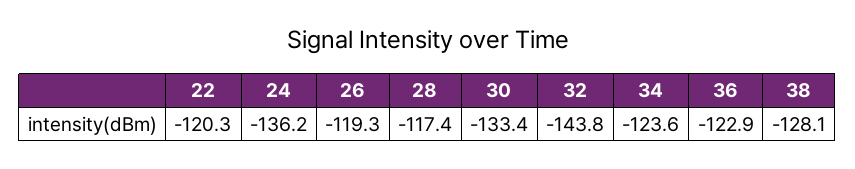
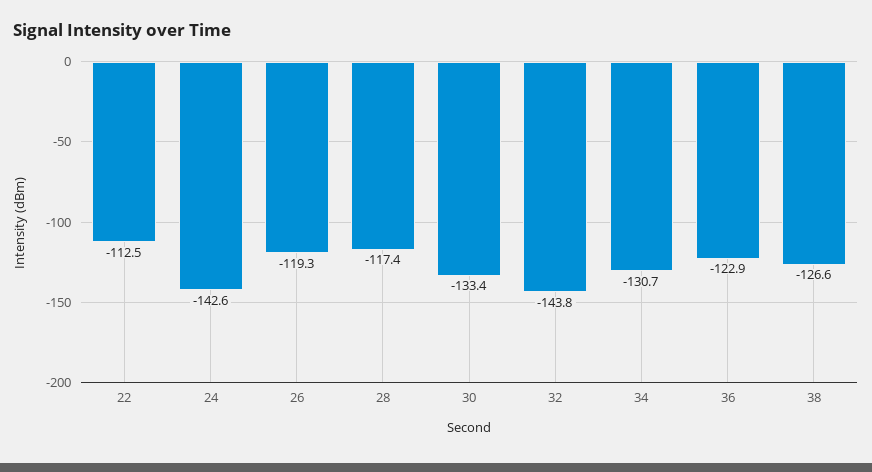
  {
-   "22": -120.3,
+   "22": -112.5,
-   "24": -136.2,
+   "24": -142.6,
    "26": -119.3,
    "28": -117.4,
    "30": -133.4,
    "32": -143.8,
-   "34": -123.6,
+   "34": -130.7,
    "36": -122.9,
-   "38": -128.1
+   "38": -126.6
  }

